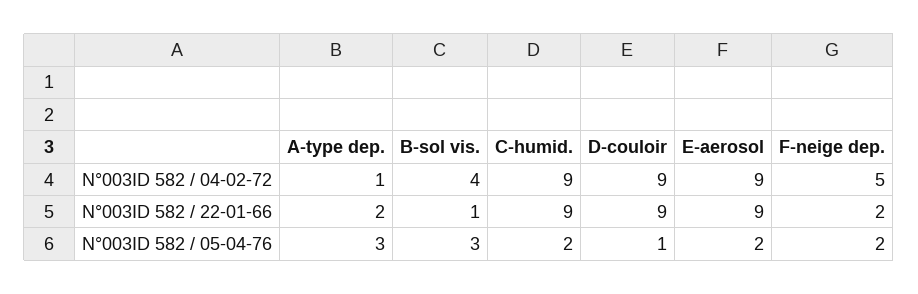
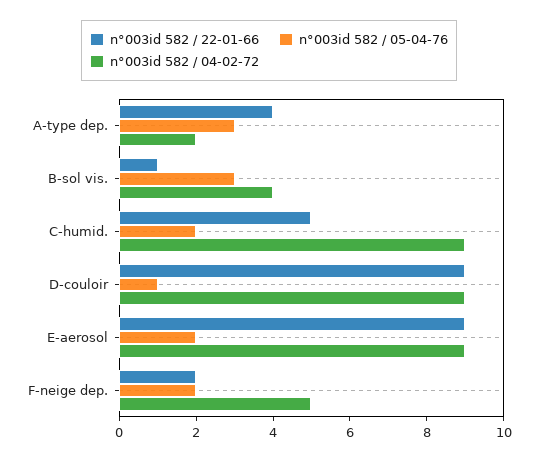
  {
    "N°003ID 582 / 04-02-72": {
-     "A-type dep.": 1,
+     "A-type dep.": 2,
      "B-sol vis.": 4,
      "C-humid.": 9,
      "D-couloir": 9,
      "E-aerosol": 9,
      "F-neige dep.": 5
    },
    "N°003ID 582 / 22-01-66": {
-     "A-type dep.": 2,
+     "A-type dep.": 4,
      "B-sol vis.": 1,
-     "C-humid.": 9,
+     "C-humid.": 5,
      "D-couloir": 9,
      "E-aerosol": 9,
      "F-neige dep.": 2
    },
    "N°003ID 582 / 05-04-76": {
      "A-type dep.": 3,
      "B-sol vis.": 3,
      "C-humid.": 2,
      "D-couloir": 1,
      "E-aerosol": 2,
      "F-neige dep.": 2
    }
  }

